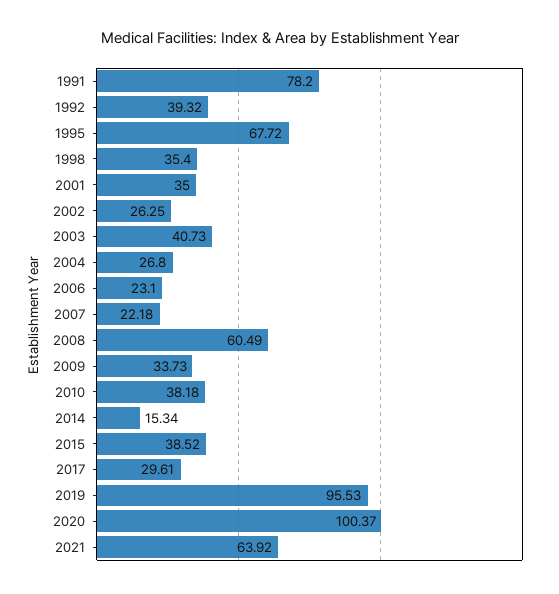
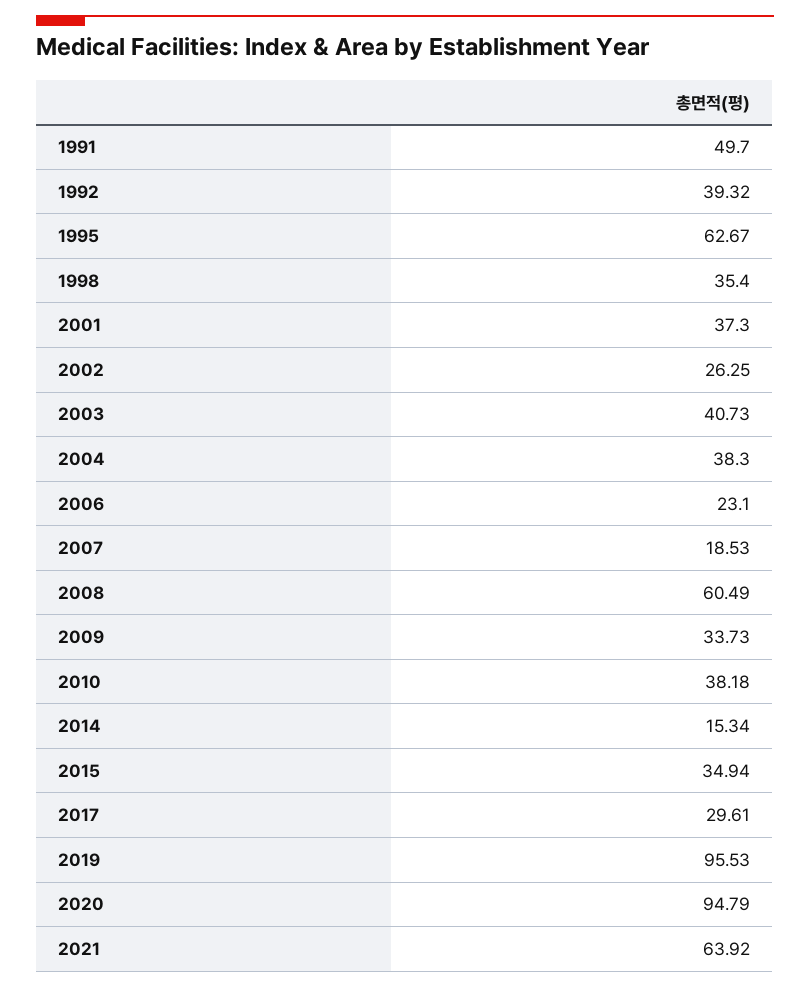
  {
-   "1991": 78.2,
+   "1991": 49.7,
    "1992": 39.32,
-   "1995": 67.72,
+   "1995": 62.67,
    "1998": 35.4,
-   "2001": 35,
+   "2001": 37.3,
    "2002": 26.25,
    "2003": 40.73,
-   "2004": 26.8,
+   "2004": 38.3,
    "2006": 23.1,
-   "2007": 22.18,
+   "2007": 18.53,
    "2008": 60.49,
    "2009": 33.73,
    "2010": 38.18,
    "2014": 15.34,
-   "2015": 38.52,
+   "2015": 34.94,
    "2017": 29.61,
    "2019": 95.53,
-   "2020": 100.37,
+   "2020": 94.79,
    "2021": 63.92
  }

